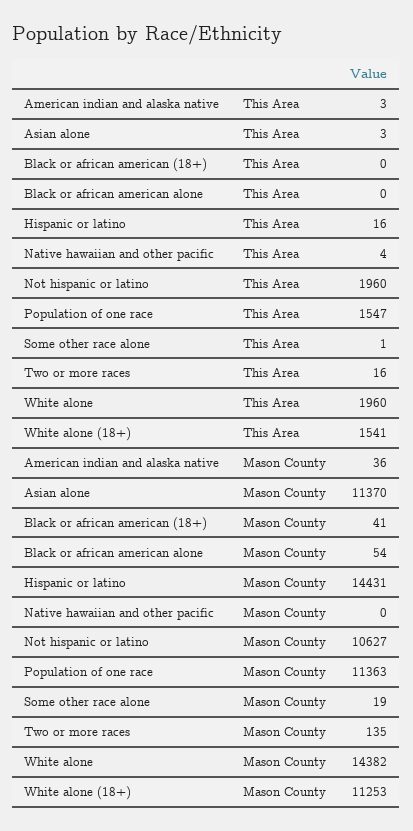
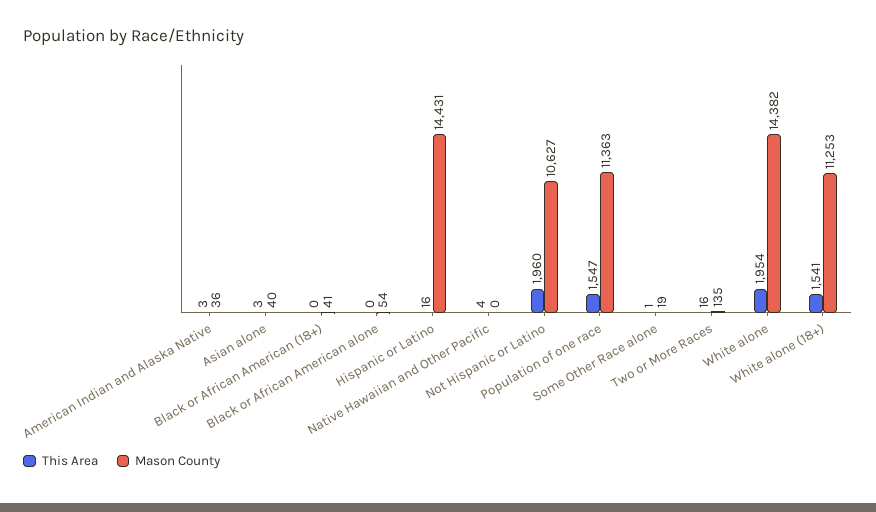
  {
    "This Area": {
      "American indian and alaska native": 3,
      "Asian alone": 3,
      "Black or african american (18+)": 0,
      "Black or african american alone": 0,
      "Hispanic or latino": 16,
      "Native hawaiian and other pacific": 4,
      "Not hispanic or latino": 1960,
      "Population of one race": 1547,
      "Some other race alone": 1,
      "Two or more races": 16,
-     "White alone": 1960,
+     "White alone": 1954,
      "White alone (18+)": 1541
    },
    "Mason County": {
      "American indian and alaska native": 36,
-     "Asian alone": 11370,
+     "Asian alone": 40,
      "Black or african american (18+)": 41,
      "Black or african american alone": 54,
      "Hispanic or latino": 14431,
      "Native hawaiian and other pacific": 0,
      "Not hispanic or latino": 10627,
      "Population of one race": 11363,
      "Some other race alone": 19,
      "Two or more races": 135,
      "White alone": 14382,
      "White alone (18+)": 11253
    }
  }

